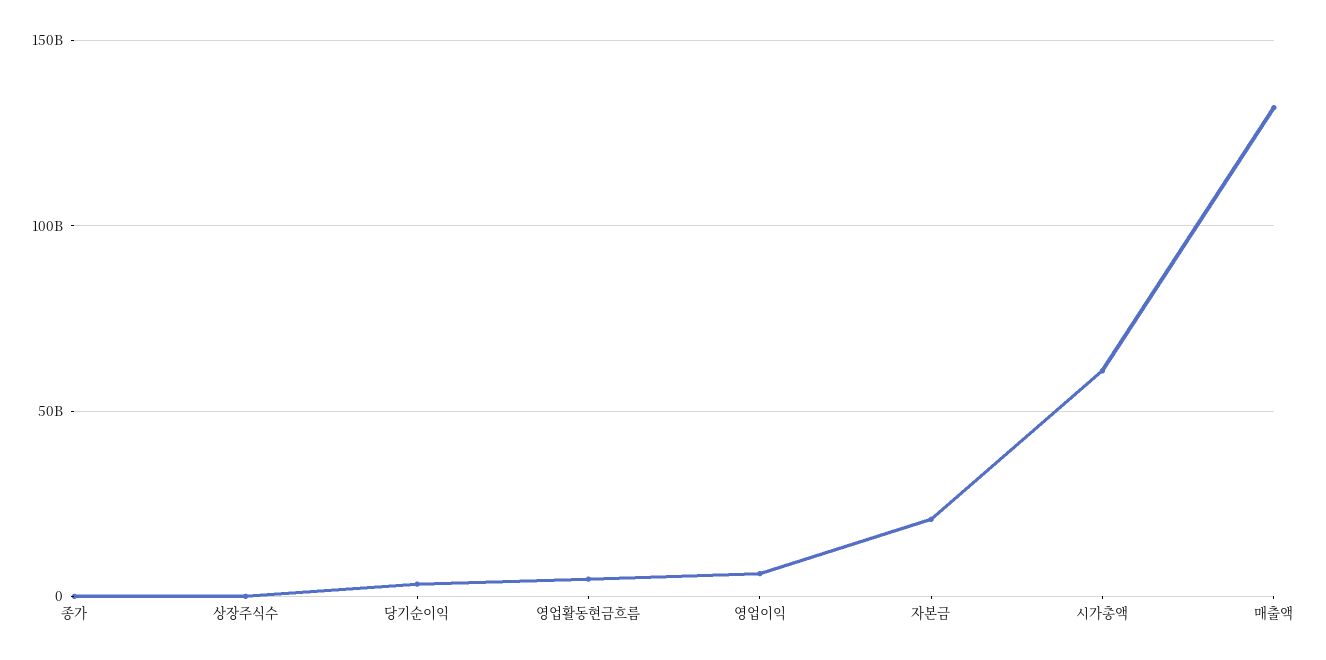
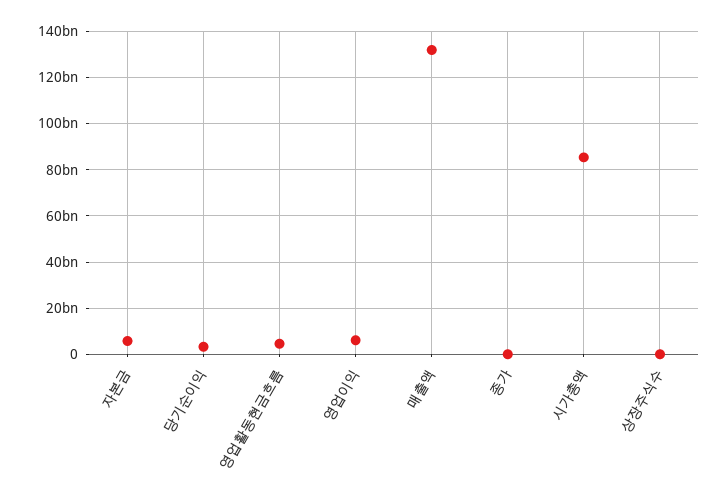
  {
    "종가": 0,
    "상장주식수": 0,
    "당기순이익": 5000000000,
    "영업활동현금흐름": 5000000000,
    "영업이익": 5000000000,
-   "자본금": 20000000000,
+   "자본금": 5000000000,
-   "시가총액": 60000000000,
+   "시가총액": 85000000000,
    "매출액": 130000000000
  }

